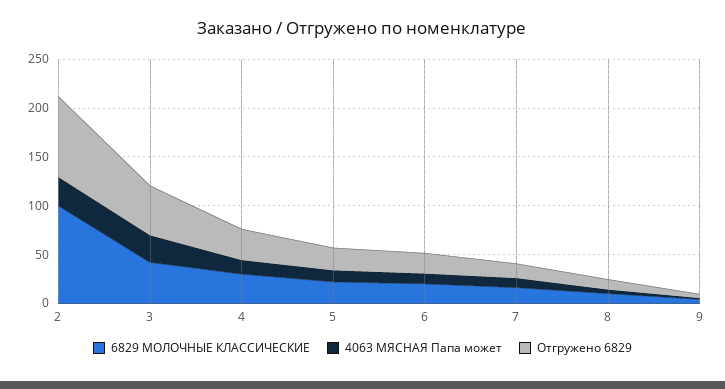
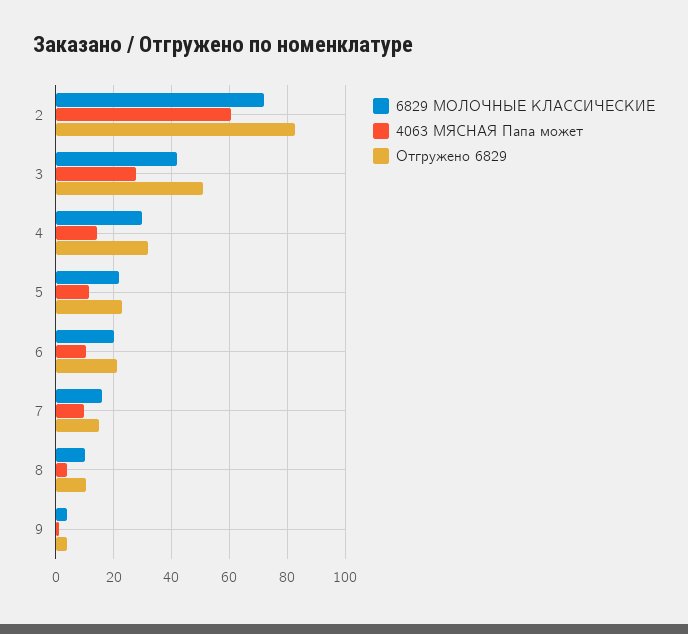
  {
    "6829 МОЛОЧНЫЕ КЛАССИЧЕСКИЕ": {
-     "2": 100,
+     "2": 72.5,
      "3": 42.5,
      "4": 30,
      "5": 22.5,
      "6": 20,
      "7": 15,
      "8": 10,
      "9": 5
    },
    "4063 МЯСНАЯ Папа может": {
-     "2": 30,
+     "2": 60,
      "3": 27.5,
      "4": 15,
      "5": 12.5,
      "6": 10,
      "7": 10,
      "8": 5,
      "9": 2.5
    },
    "Отгружено 6829": {
      "2": 82.5,
      "3": 50,
      "4": 32.5,
      "5": 22.5,
      "6": 20,
      "7": 15,
      "8": 10,
      "9": 5
    }
  }

